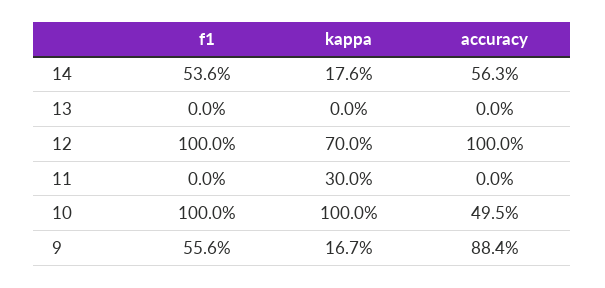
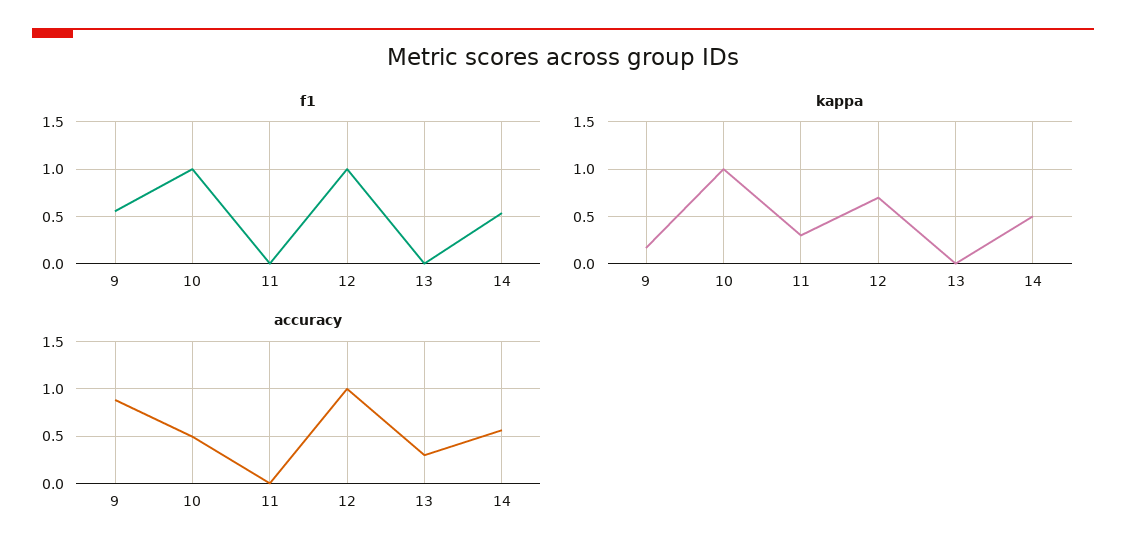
  {
    "f1": {
      "14": 0.536,
      "13": 0,
      "12": 1,
      "11": 0,
      "10": 1,
      "9": 0.556
    },
    "kappa": {
-     "14": 0.176,
+     "14": 0.5,
      "13": 0,
      "12": 0.7,
      "11": 0.3,
      "10": 1,
      "9": 0.167
    },
    "accuracy": {
      "14": 0.563,
-     "13": 0,
+     "13": 0.3,
      "12": 1,
      "11": 0,
      "10": 0.495,
      "9": 0.884
    }
  }

